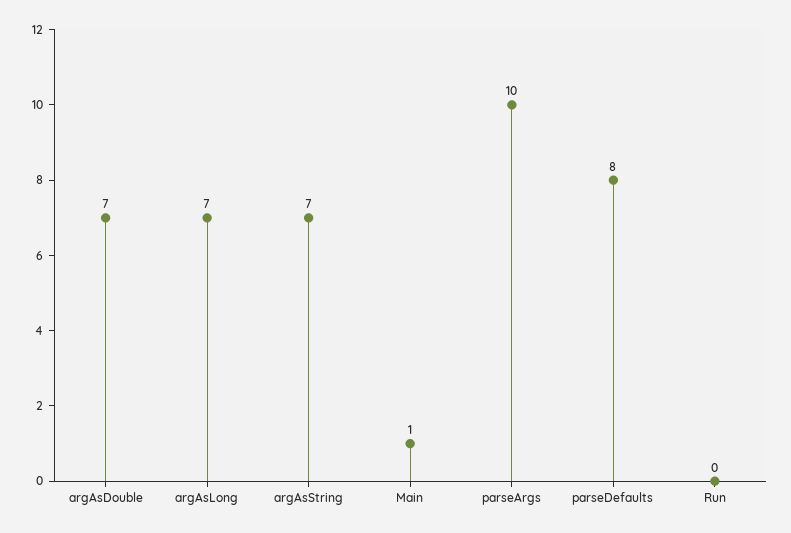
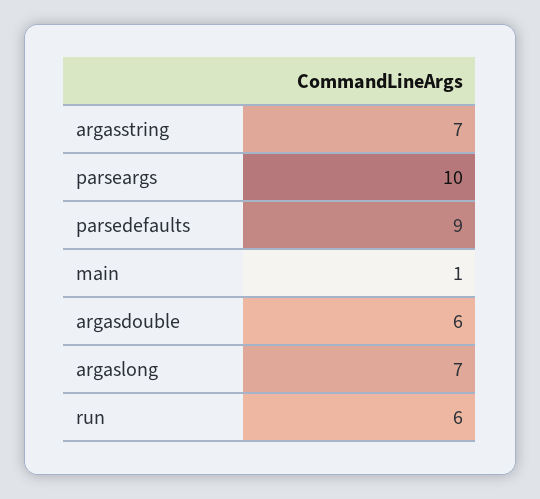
  {
-   "argAsDouble": 7,
+   "argAsDouble": 6,
    "argAsLong": 7,
    "argAsString": 7,
    "Main": 1,
    "parseArgs": 10,
-   "parseDefaults": 8,
+   "parseDefaults": 9,
-   "Run": 0
+   "Run": 6
  }

